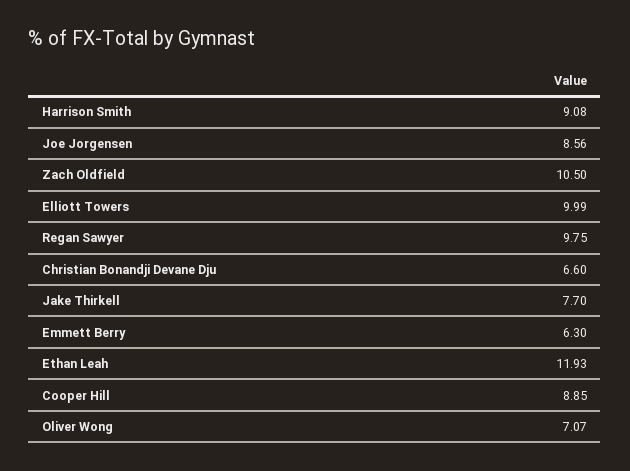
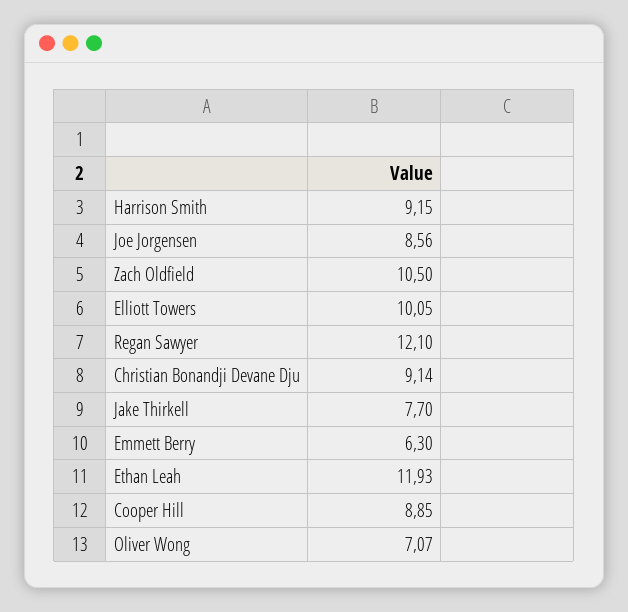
  {
-   "Harrison Smith": 9.08,
+   "Harrison Smith": 9.15,
    "Joe Jorgensen": 8.56,
    "Zach Oldfield": 10.5,
-   "Elliott Towers": 9.99,
+   "Elliott Towers": 10.05,
-   "Regan Sawyer": 9.75,
+   "Regan Sawyer": 12.1,
-   "Christian Bonandji Devane Dju": 6.6,
+   "Christian Bonandji Devane Dju": 9.14,
    "Jake Thirkell": 7.7,
    "Emmett Berry": 6.3,
    "Ethan Leah": 11.93,
    "Cooper Hill": 8.85,
    "Oliver Wong": 7.07
  }

